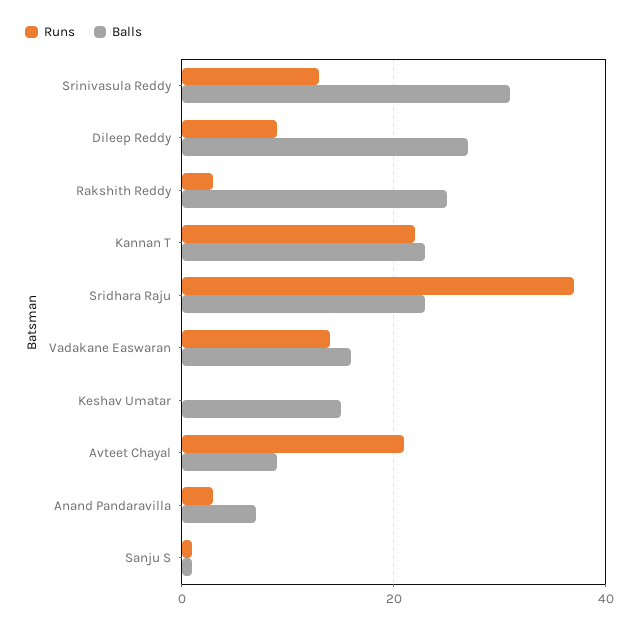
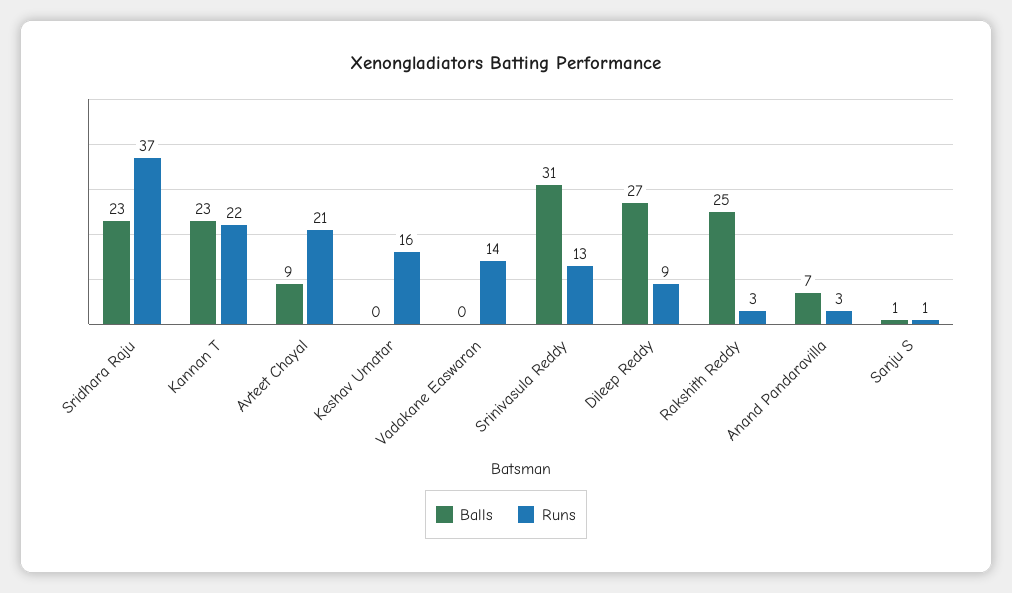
  {
    "Runs": {
      "Srinivasula Reddy": 13,
      "Dileep Reddy": 9,
      "Rakshith Reddy": 3,
      "Kannan T": 22,
      "Sridhara Raju": 37,
      "Vadakane Easwaran": 14,
-     "Keshav Umatar": 0,
+     "Keshav Umatar": 16,
      "Avteet Chayal": 21,
      "Anand Pandaravilla": 3,
      "Sanju S": 1
    },
    "Balls": {
      "Srinivasula Reddy": 31,
      "Dileep Reddy": 27,
      "Rakshith Reddy": 25,
      "Kannan T": 23,
      "Sridhara Raju": 23,
-     "Vadakane Easwaran": 15,
+     "Vadakane Easwaran": 0,
-     "Keshav Umatar": 15,
+     "Keshav Umatar": 0,
      "Avteet Chayal": 9,
      "Anand Pandaravilla": 7,
      "Sanju S": 1
    }
  }

